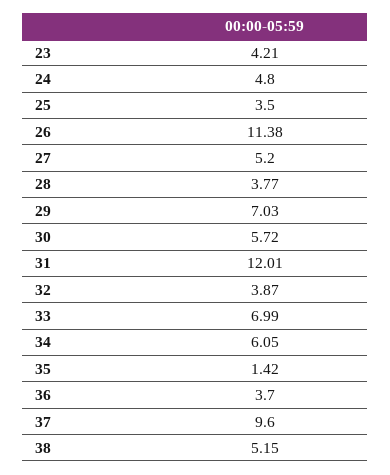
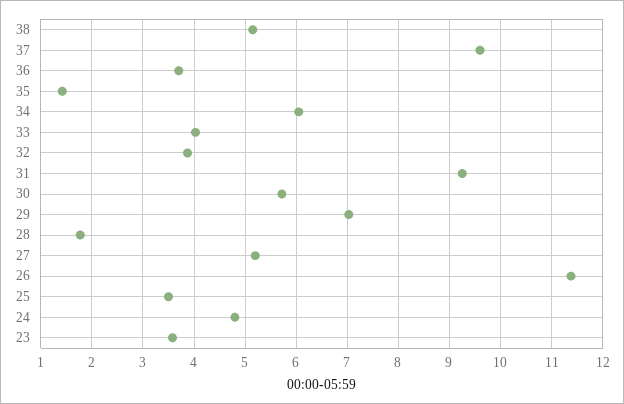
  {
-   "23": 4.21,
+   "23": 3.6,
    "24": 4.8,
    "25": 3.5,
    "26": 11.38,
    "27": 5.2,
-   "28": 3.77,
+   "28": 1.8,
    "29": 7.03,
    "30": 5.72,
-   "31": 12.01,
+   "31": 9.2,
    "32": 3.87,
-   "33": 6.99,
+   "33": 4,
    "34": 6.05,
    "35": 1.42,
    "36": 3.7,
    "37": 9.6,
    "38": 5.15
  }

